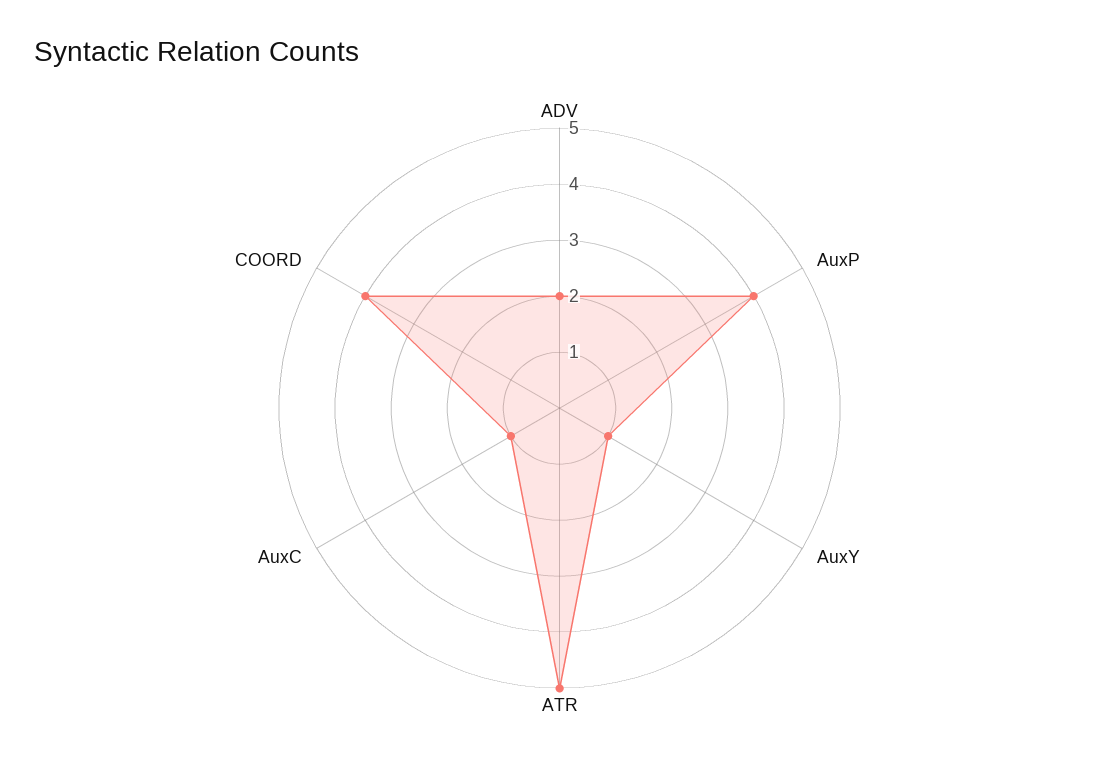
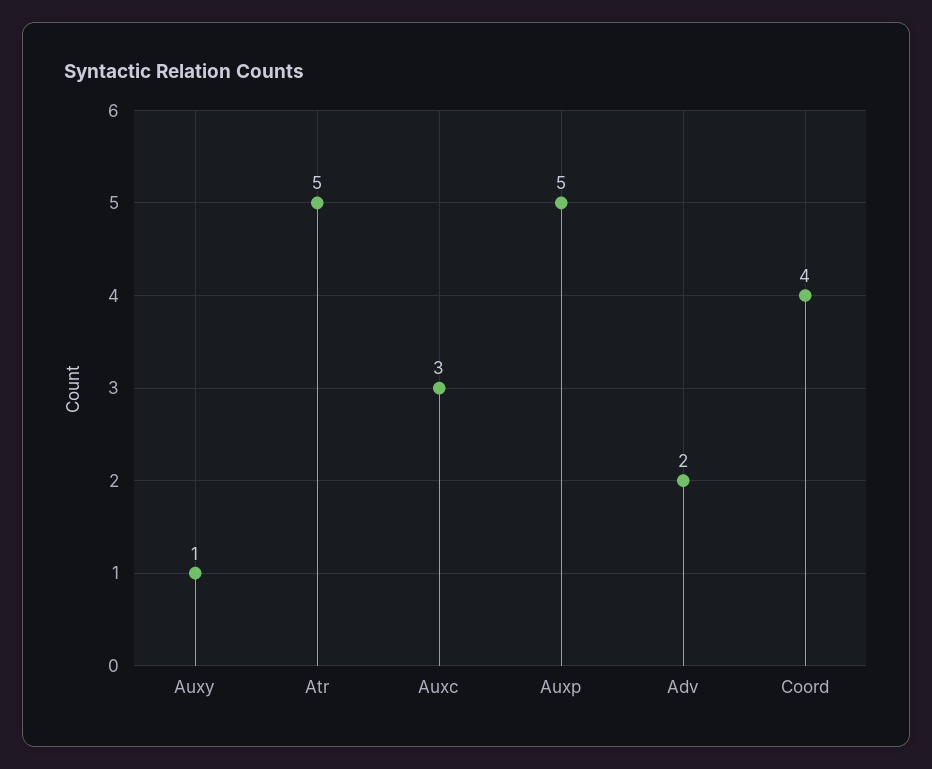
  {
    "ADV": 2,
-   "AuxP": 4,
+   "AuxP": 5,
    "AuxY": 1,
    "ATR": 5,
-   "AuxC": 1,
+   "AuxC": 3,
    "COORD": 4
  }

